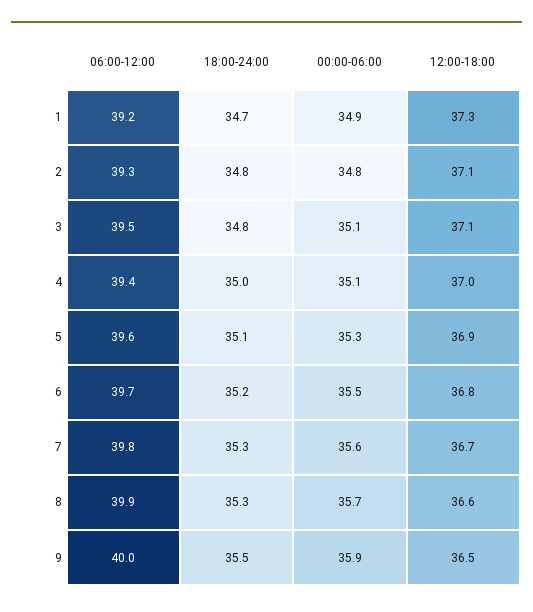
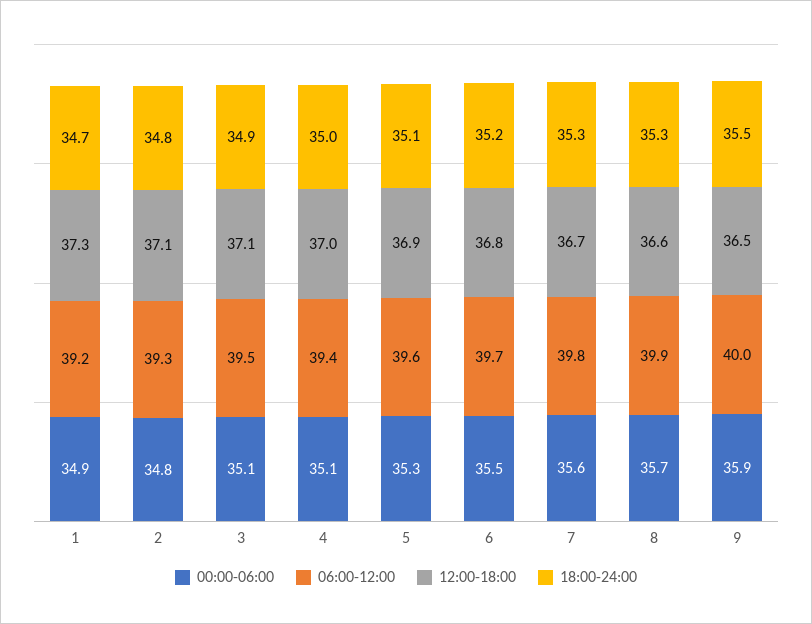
  {
    "06:00-12:00": {
      "1": 39.2,
      "2": 39.3,
      "3": 39.5,
      "4": 39.4,
      "5": 39.6,
      "6": 39.7,
      "7": 39.8,
      "8": 39.9,
      "9": 40
    },
    "18:00-24:00": {
      "1": 34.7,
      "2": 34.8,
-     "3": 34.8,
+     "3": 34.9,
      "4": 35,
      "5": 35.1,
      "6": 35.2,
      "7": 35.3,
      "8": 35.3,
      "9": 35.5
    },
    "00:00-06:00": {
      "1": 34.9,
      "2": 34.8,
      "3": 35.1,
      "4": 35.1,
      "5": 35.3,
      "6": 35.5,
      "7": 35.6,
      "8": 35.7,
      "9": 35.9
    },
    "12:00-18:00": {
      "1": 37.3,
      "2": 37.1,
      "3": 37.1,
      "4": 37,
      "5": 36.9,
      "6": 36.8,
      "7": 36.7,
      "8": 36.6,
      "9": 36.5
    }
  }

